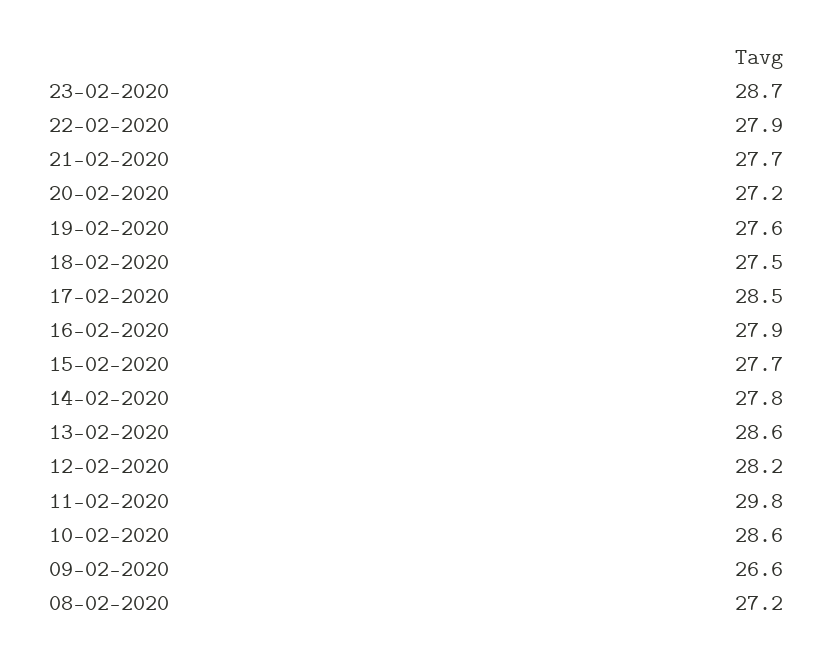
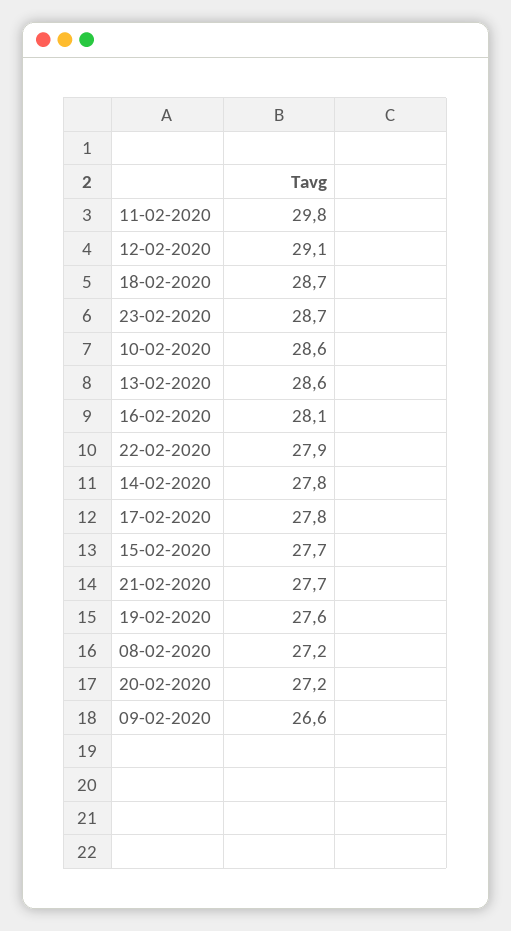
  {
    "23-02-2020": 28.7,
    "22-02-2020": 27.9,
    "21-02-2020": 27.7,
    "20-02-2020": 27.2,
    "19-02-2020": 27.6,
-   "18-02-2020": 27.5,
+   "18-02-2020": 28.7,
-   "17-02-2020": 28.5,
+   "17-02-2020": 27.8,
-   "16-02-2020": 27.9,
+   "16-02-2020": 28.1,
    "15-02-2020": 27.7,
    "14-02-2020": 27.8,
    "13-02-2020": 28.6,
-   "12-02-2020": 28.2,
+   "12-02-2020": 29.1,
    "11-02-2020": 29.8,
    "10-02-2020": 28.6,
    "09-02-2020": 26.6,
    "08-02-2020": 27.2
  }

